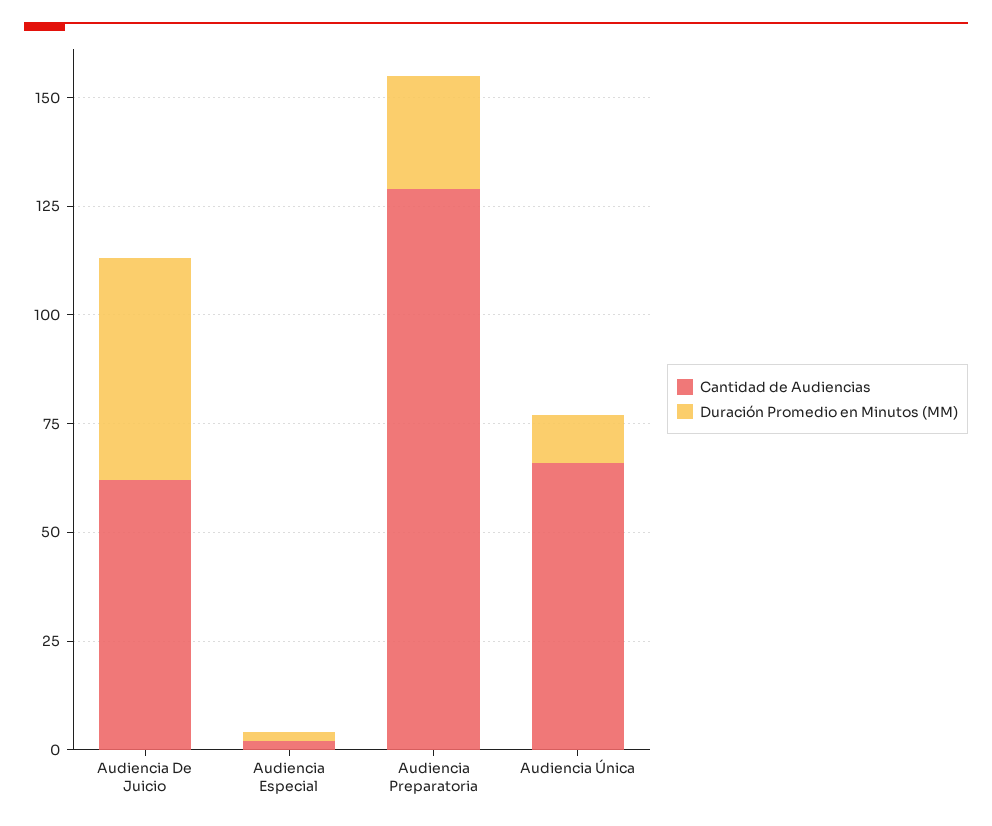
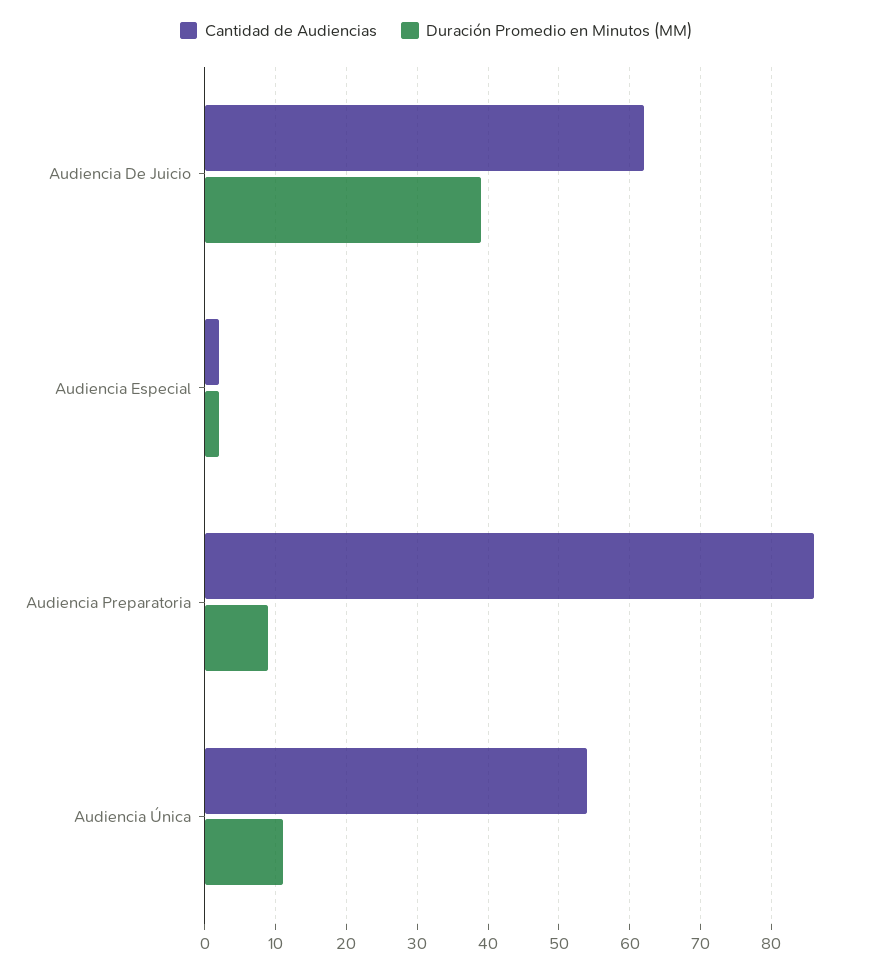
  {
    "Cantidad de Audiencias": {
      "Audiencia De Juicio": 62,
      "Audiencia Especial": 2,
-     "Audiencia Preparatoria": 130,
+     "Audiencia Preparatoria": 86,
-     "Audiencia Única": 65
+     "Audiencia Única": 54
    },
    "Duración Promedio en Minutos (MM)": {
-     "Audiencia De Juicio": 50,
+     "Audiencia De Juicio": 39,
      "Audiencia Especial": 2,
-     "Audiencia Preparatoria": 25,
+     "Audiencia Preparatoria": 9,
      "Audiencia Única": 11
    }
  }

